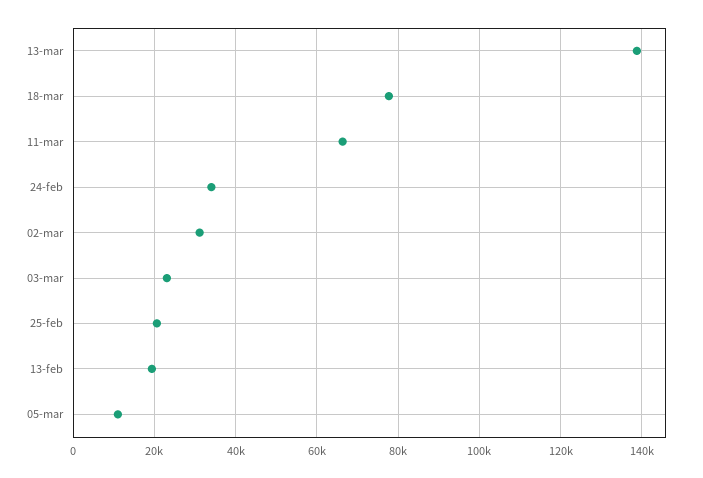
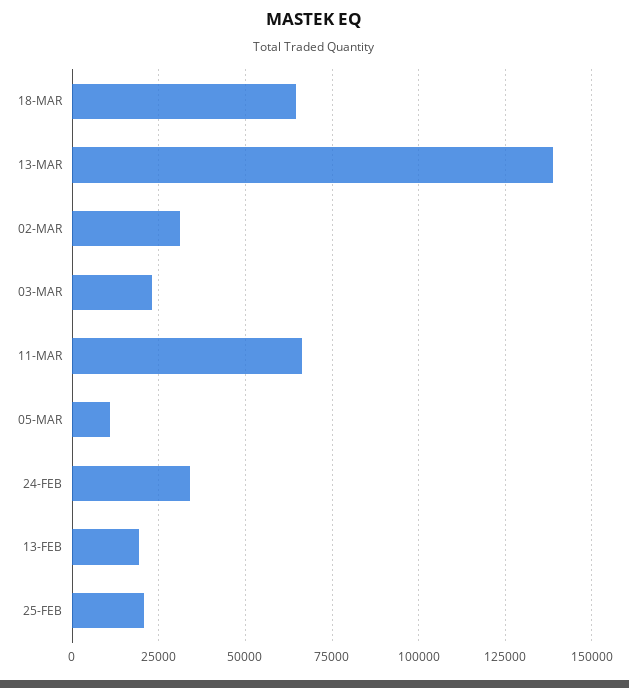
  {
    "13-mar": 138000,
-   "18-mar": 78000,
+   "18-mar": 65000,
    "11-mar": 66000,
    "24-feb": 34000,
    "02-mar": 32000,
    "03-mar": 24000,
    "25-feb": 20000,
    "13-feb": 20000,
    "05-mar": 12000
  }

